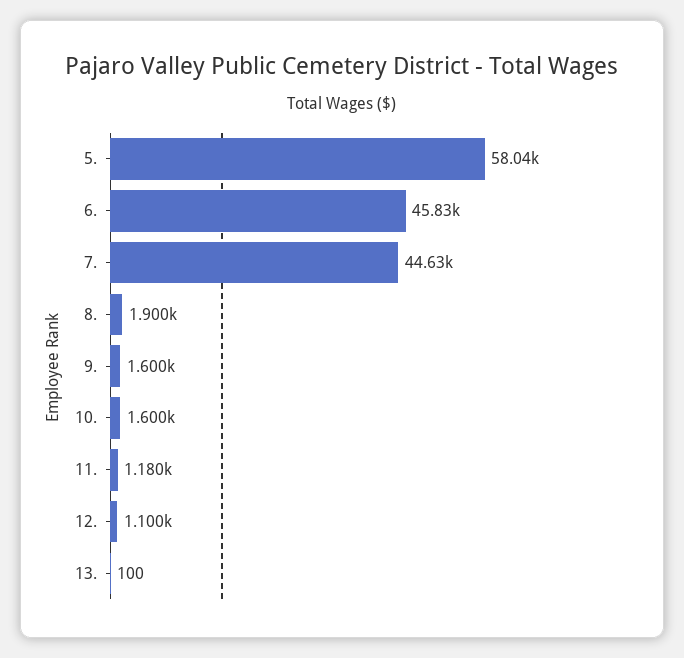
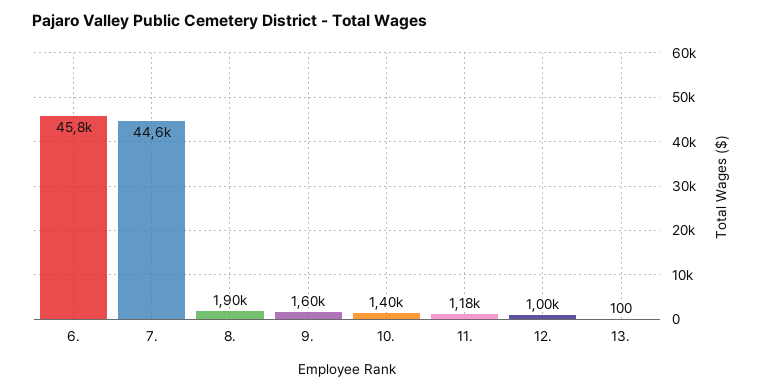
  {
-   "5.": 58040,
    "6.": 45830,
    "7.": 44630,
    "8.": 1900,
    "9.": 1600,
-   "10.": 1600,
+   "10.": 1400,
    "11.": 1180,
-   "12.": 1100,
+   "12.": 1000,
    "13.": 100
  }

